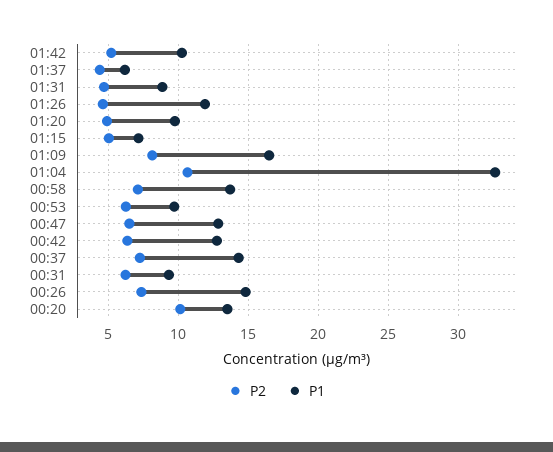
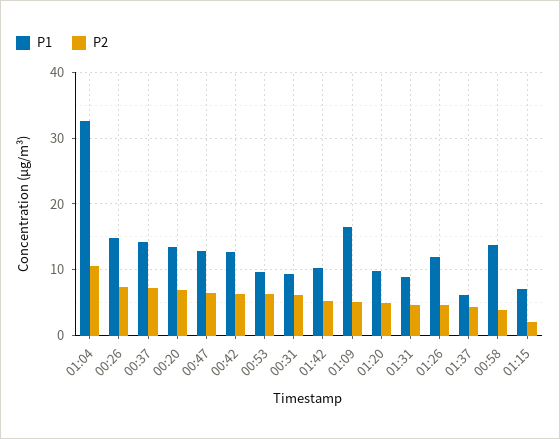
  {
    "P2": {
      "01:42": 5,
      "01:37": 4.5,
      "01:31": 4.5,
      "01:26": 4.5,
      "01:20": 5,
-     "01:15": 5,
+     "01:15": 2,
-     "01:09": 8,
+     "01:09": 5,
      "01:04": 10.5,
-     "00:58": 7,
+     "00:58": 4,
      "00:53": 6.5,
      "00:47": 6.5,
      "00:42": 6.5,
      "00:37": 7.5,
      "00:31": 6,
      "00:26": 7.5,
-     "00:20": 10
+     "00:20": 7
    },
    "P1": {
      "01:42": 10.5,
      "01:37": 6,
      "01:31": 9,
      "01:26": 12,
      "01:20": 10,
      "01:15": 7,
      "01:09": 16.5,
      "01:04": 32.5,
      "00:58": 13.5,
      "00:53": 9.5,
      "00:47": 13,
      "00:42": 13,
      "00:37": 14.5,
      "00:31": 9.5,
      "00:26": 15,
      "00:20": 13.5
    }
  }

